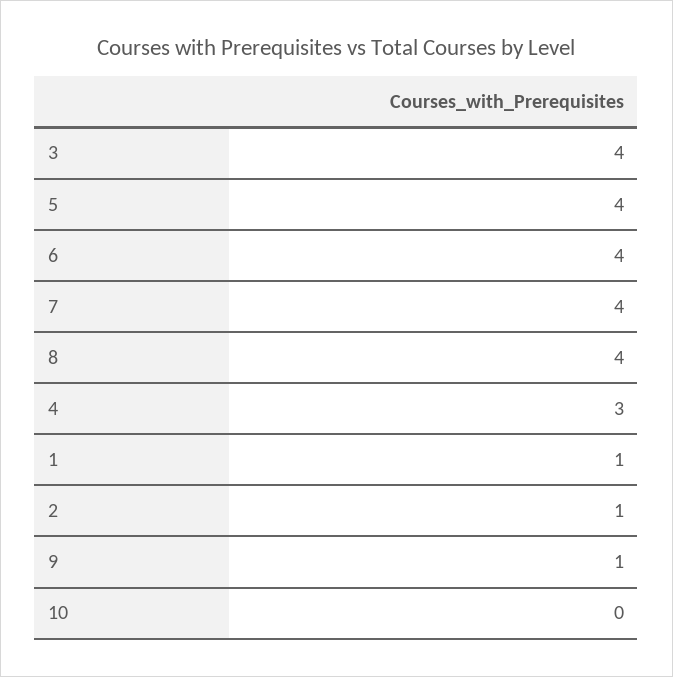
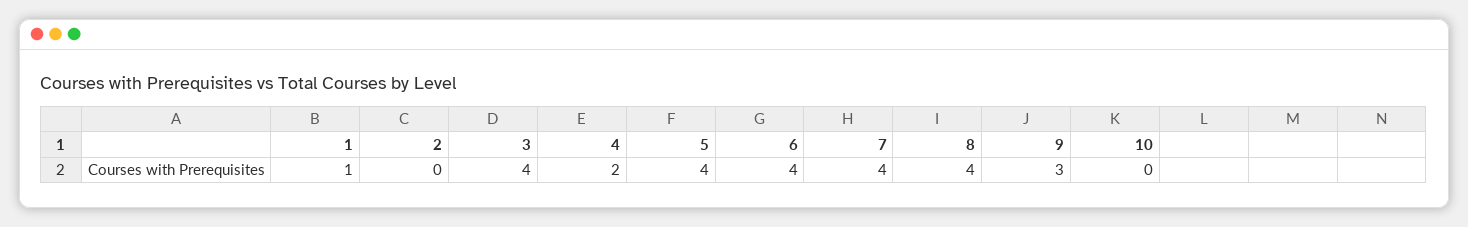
  {
    "3": 4,
    "5": 4,
    "6": 4,
    "7": 4,
    "8": 4,
-   "4": 3,
+   "4": 2,
    "1": 1,
-   "2": 1,
+   "2": 0,
-   "9": 1,
+   "9": 3,
    "10": 0
  }

